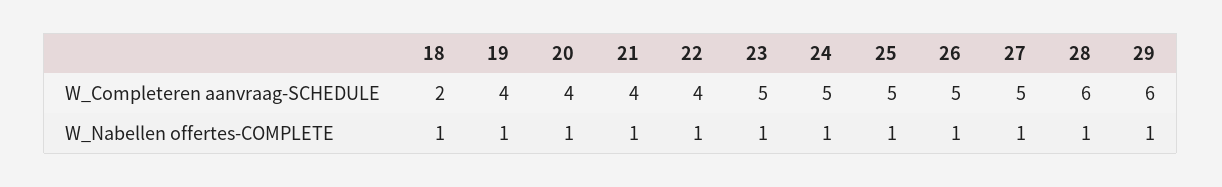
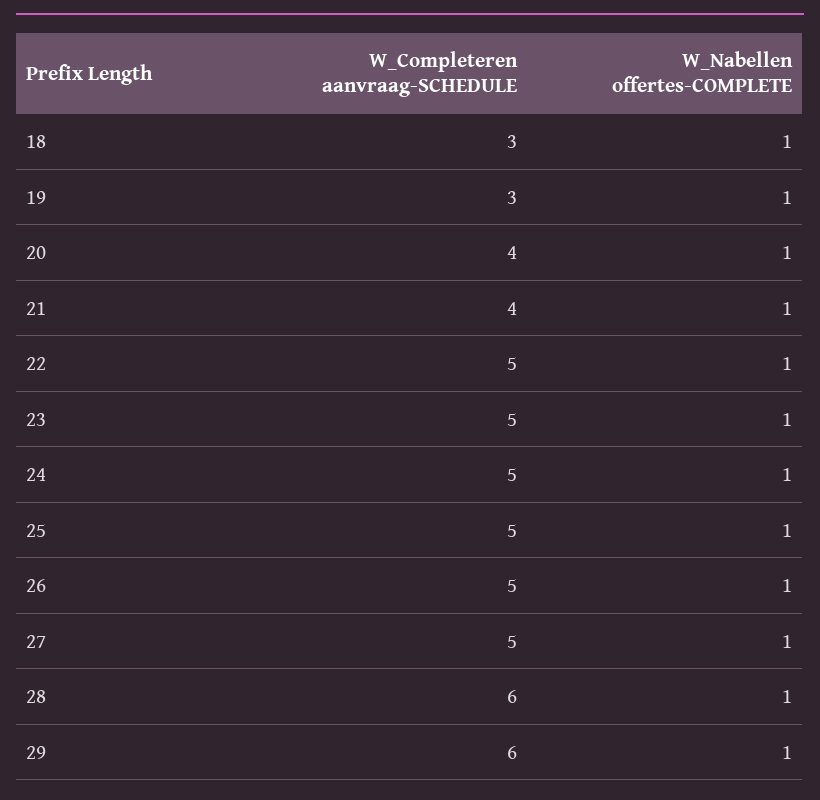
  {
    "18": {
-     "W_Completeren aanvraag-SCHEDULE": 2,
+     "W_Completeren aanvraag-SCHEDULE": 3,
      "W_Nabellen offertes-COMPLETE": 1
    },
    "19": {
-     "W_Completeren aanvraag-SCHEDULE": 4,
+     "W_Completeren aanvraag-SCHEDULE": 3,
      "W_Nabellen offertes-COMPLETE": 1
    },
    "20": {
      "W_Completeren aanvraag-SCHEDULE": 4,
      "W_Nabellen offertes-COMPLETE": 1
    },
    "21": {
      "W_Completeren aanvraag-SCHEDULE": 4,
      "W_Nabellen offertes-COMPLETE": 1
    },
    "22": {
-     "W_Completeren aanvraag-SCHEDULE": 4,
+     "W_Completeren aanvraag-SCHEDULE": 5,
      "W_Nabellen offertes-COMPLETE": 1
    },
    "23": {
      "W_Completeren aanvraag-SCHEDULE": 5,
      "W_Nabellen offertes-COMPLETE": 1
    },
    "24": {
      "W_Completeren aanvraag-SCHEDULE": 5,
      "W_Nabellen offertes-COMPLETE": 1
    },
    "25": {
      "W_Completeren aanvraag-SCHEDULE": 5,
      "W_Nabellen offertes-COMPLETE": 1
    },
    "26": {
      "W_Completeren aanvraag-SCHEDULE": 5,
      "W_Nabellen offertes-COMPLETE": 1
    },
    "27": {
      "W_Completeren aanvraag-SCHEDULE": 5,
      "W_Nabellen offertes-COMPLETE": 1
    },
    "28": {
      "W_Completeren aanvraag-SCHEDULE": 6,
      "W_Nabellen offertes-COMPLETE": 1
    },
    "29": {
      "W_Completeren aanvraag-SCHEDULE": 6,
      "W_Nabellen offertes-COMPLETE": 1
    }
  }

